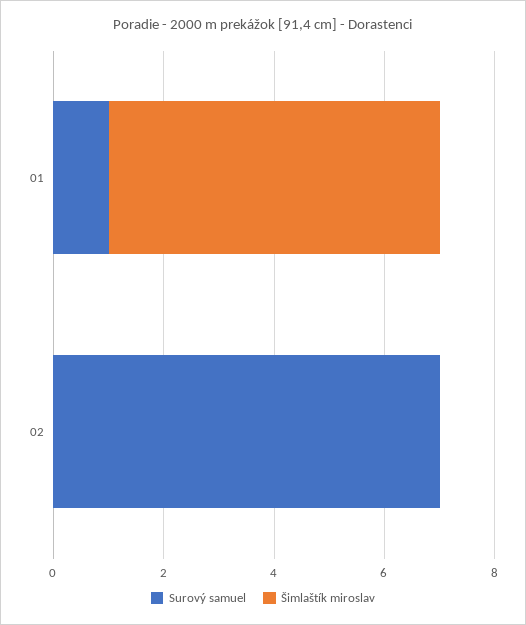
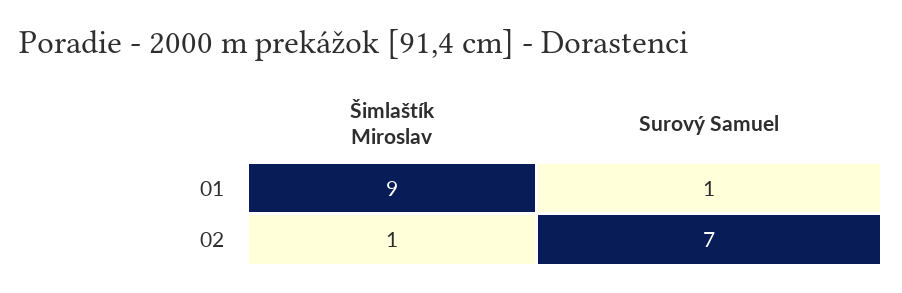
  {
    "Surový samuel": {
      "01": 1,
      "02": 7
    },
    "Šimlaštík miroslav": {
-     "01": 6,
+     "01": 9,
-     "02": 0
+     "02": 1
    }
  }

